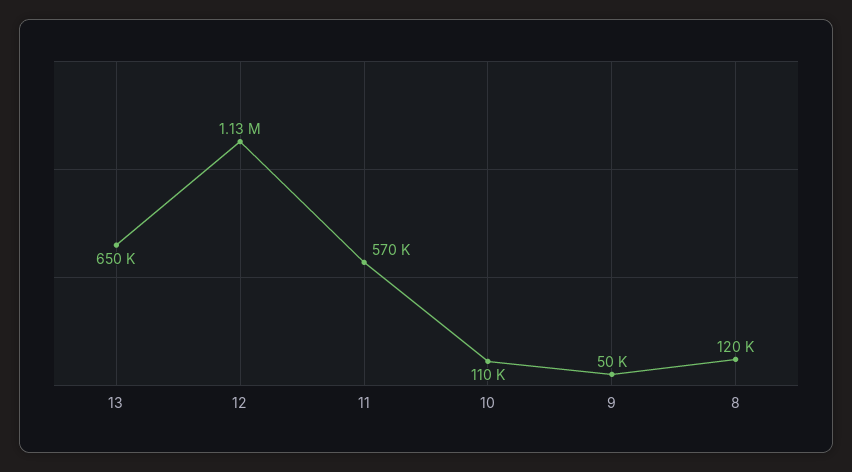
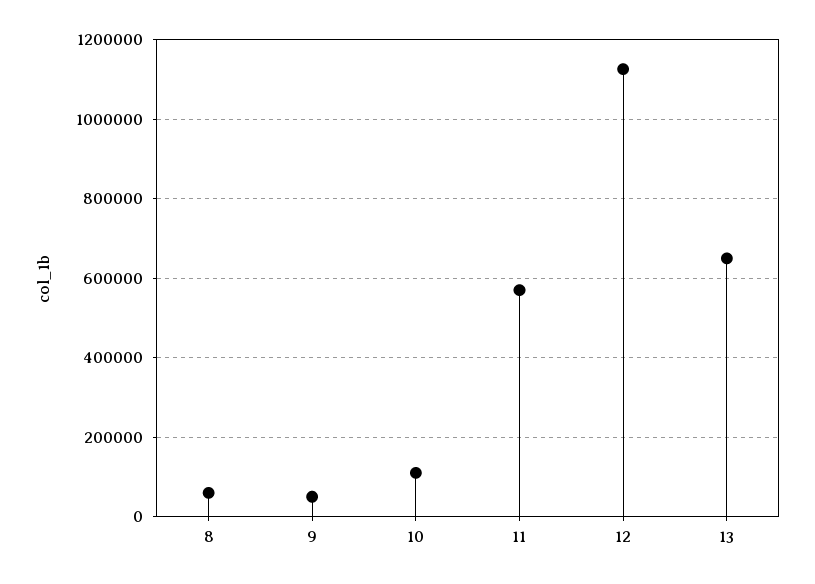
  {
    "13": 650000,
    "12": 1130000,
    "11": 570000,
    "10": 110000,
    "9": 50000,
-   "8": 120000
+   "8": 60000
  }

